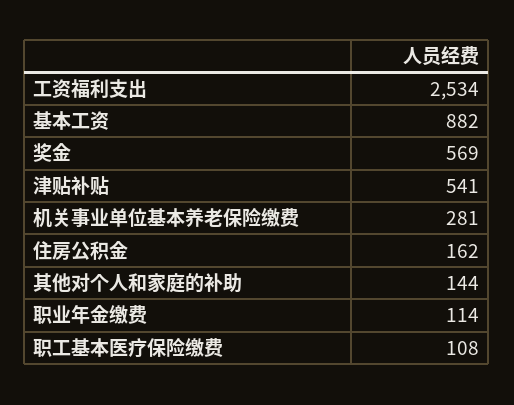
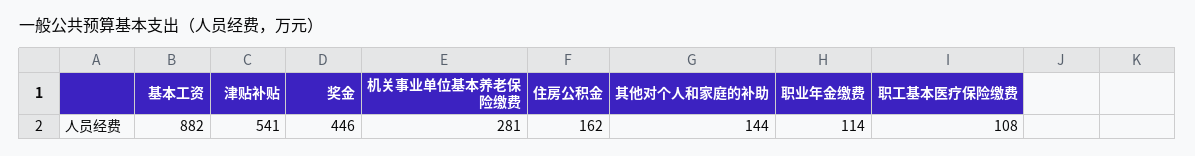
  {
-   "工资福利支出": 2534,
    "基本工资": 882,
-   "奖金": 569,
+   "奖金": 446,
    "津贴补贴": 541,
    "机关事业单位基本养老保险缴费": 281,
    "住房公积金": 162,
    "其他对个人和家庭的补助": 144,
    "职业年金缴费": 114,
    "职工基本医疗保险缴费": 108
  }

